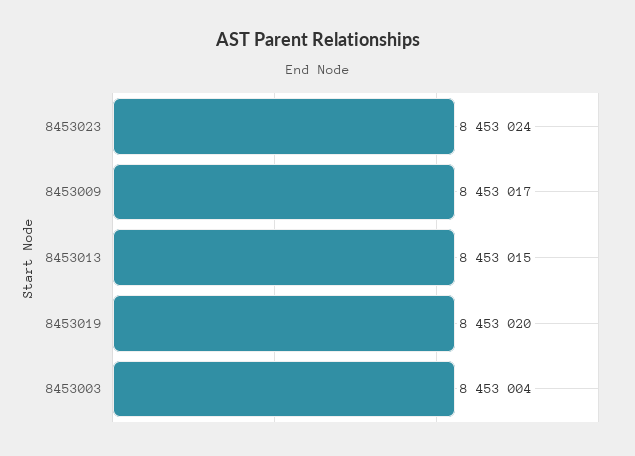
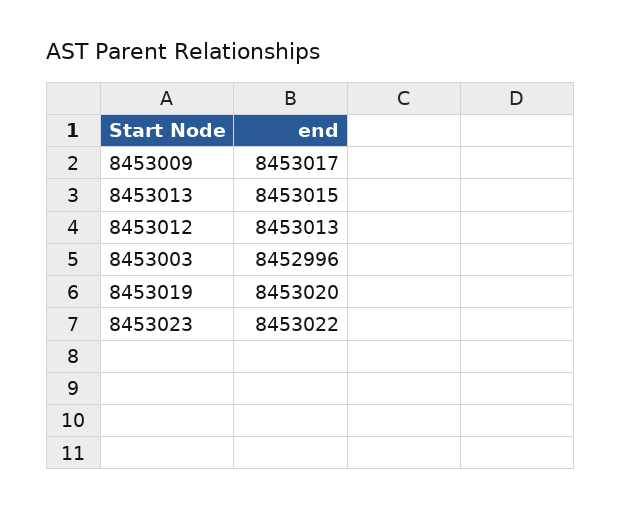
  {
-   "8453023": 8453024,
+   "8453023": 8453022,
    "8453009": 8453017,
    "8453013": 8453015,
    "8453019": 8453020,
-   "8453003": 8453004
+   "8453003": 8452996,
+   "8453012": 8453013
  }

